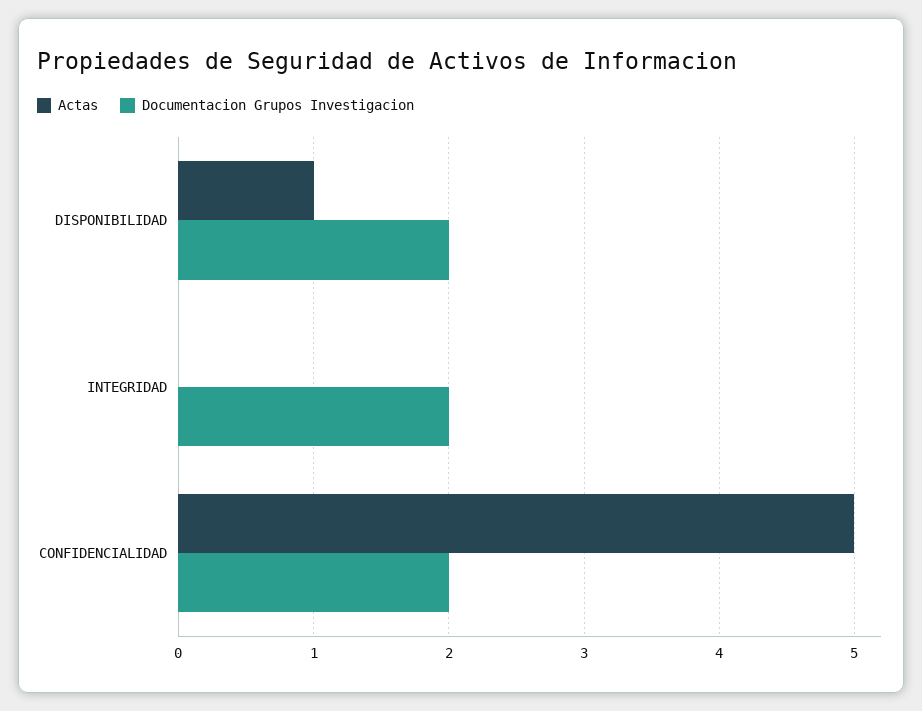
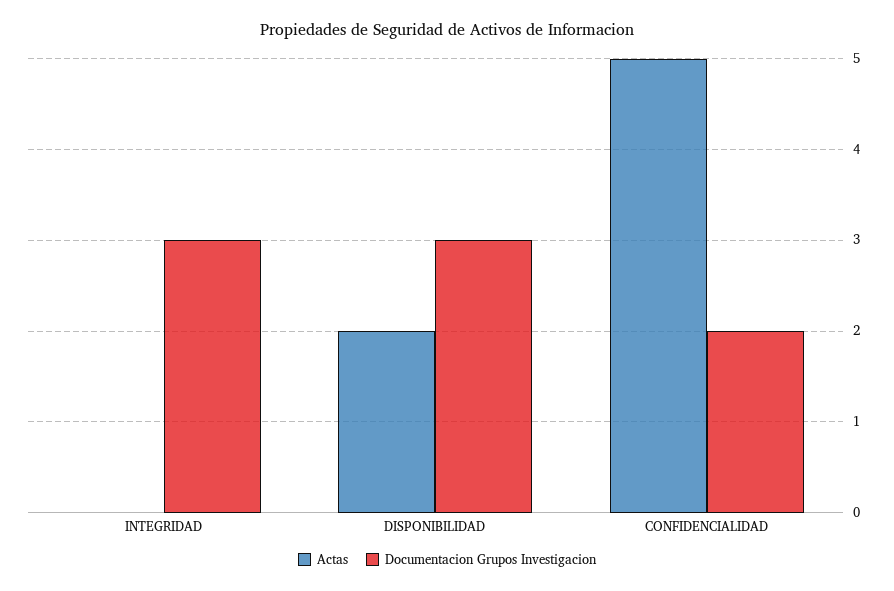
  {
    "Actas": {
-     "DISPONIBILIDAD": 1,
+     "DISPONIBILIDAD": 2,
      "INTEGRIDAD": 0,
      "CONFIDENCIALIDAD": 5
    },
    "Documentacion Grupos Investigacion": {
-     "DISPONIBILIDAD": 2,
+     "DISPONIBILIDAD": 3,
-     "INTEGRIDAD": 2,
+     "INTEGRIDAD": 3,
      "CONFIDENCIALIDAD": 2
    }
  }

